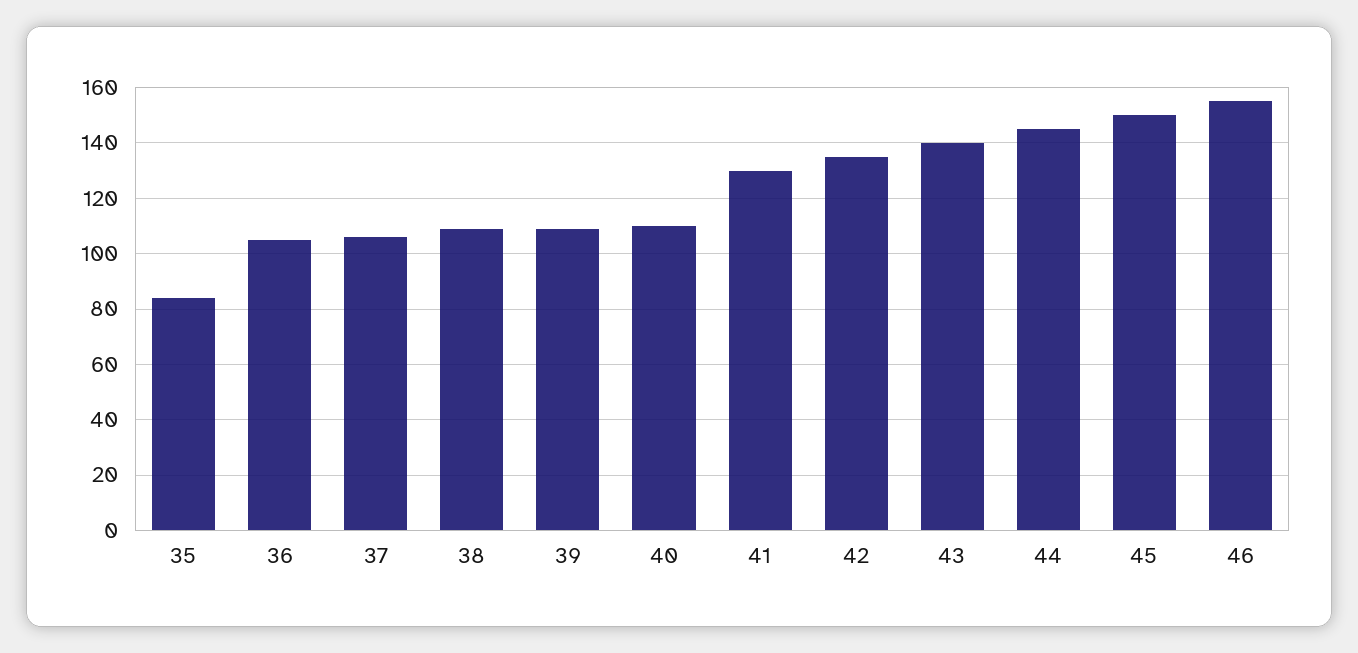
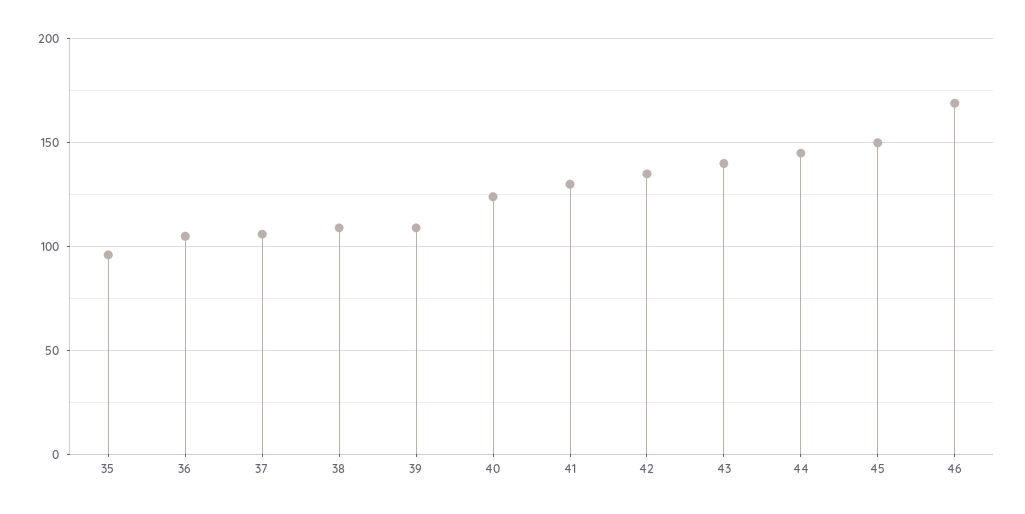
  {
-   "35": 85,
+   "35": 95,
    "36": 105,
    "37": 105,
    "38": 110,
    "39": 110,
-   "40": 110,
+   "40": 125,
    "41": 130,
    "42": 135,
    "43": 140,
    "44": 145,
    "45": 150,
-   "46": 155
+   "46": 170
  }

